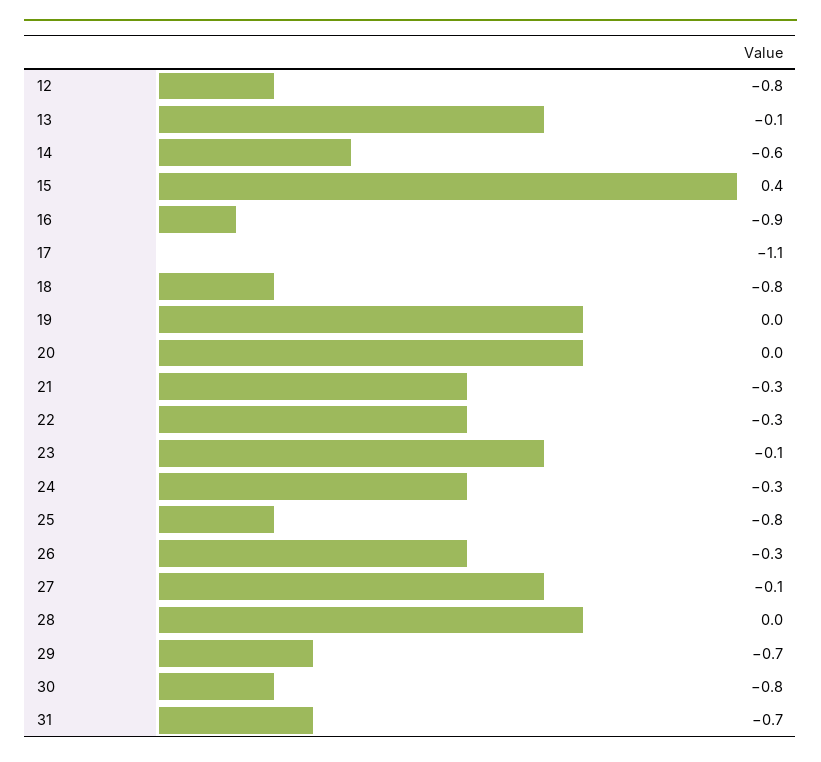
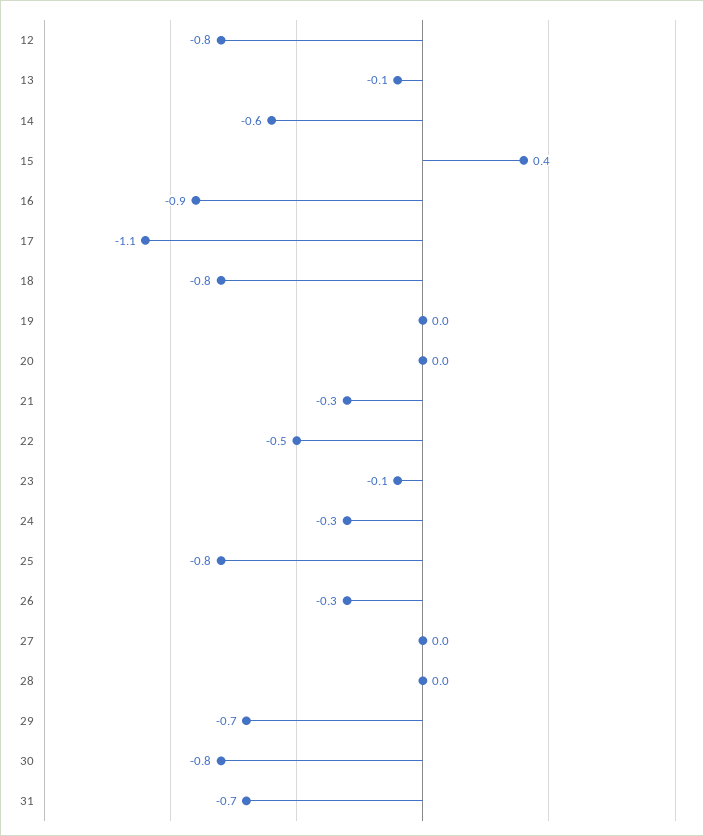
  {
    "12": -0.8,
    "13": -0.1,
    "14": -0.6,
    "15": 0.4,
    "16": -0.9,
    "17": -1.1,
    "18": -0.8,
    "19": 0,
    "20": 0,
    "21": -0.3,
-   "22": -0.3,
+   "22": -0.5,
    "23": -0.1,
    "24": -0.3,
    "25": -0.8,
    "26": -0.3,
-   "27": -0.1,
+   "27": 0,
    "28": 0,
    "29": -0.7,
    "30": -0.8,
    "31": -0.7
  }

